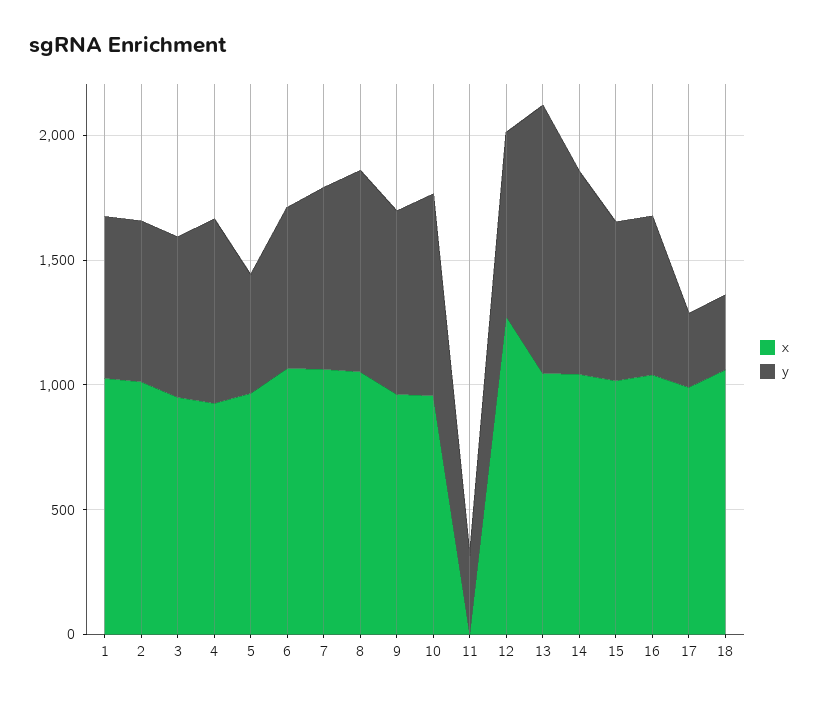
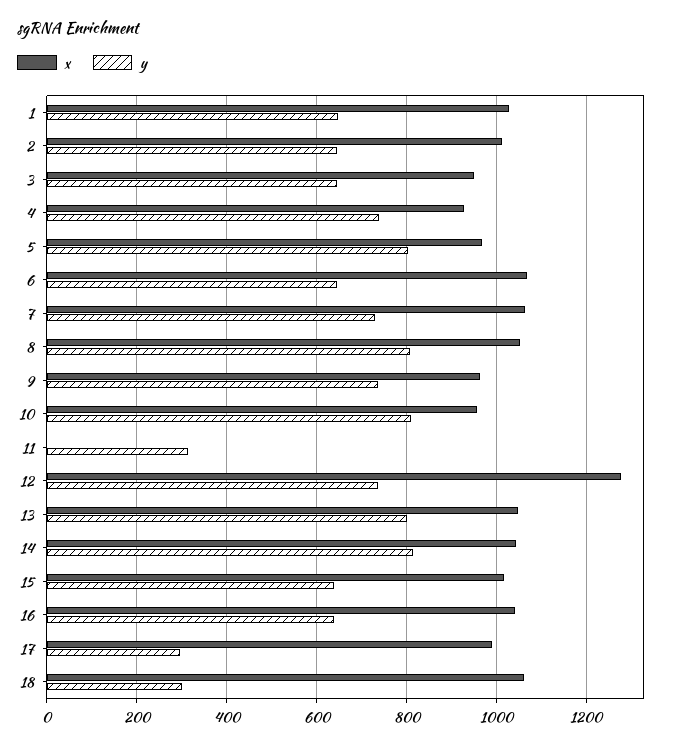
  {
    "x": {
      "1": 1020,
      "2": 1020,
      "3": 960,
      "4": 920,
      "5": 960,
      "6": 1060,
      "7": 1060,
      "8": 1060,
      "9": 960,
      "10": 960,
      "11": 0,
      "12": 1280,
      "13": 1040,
      "14": 1040,
      "15": 1020,
      "16": 1040,
      "17": 1000,
      "18": 1060
    },
    "y": {
      "1": 640,
      "2": 640,
      "3": 640,
      "4": 740,
-     "5": 500,
+     "5": 800,
      "6": 640,
      "7": 720,
      "8": 800,
      "9": 740,
      "10": 820,
      "11": 320,
      "12": 740,
-     "13": 1100,
+     "13": 800,
      "14": 820,
      "15": 640,
      "16": 640,
      "17": 300,
      "18": 300
    }
  }

